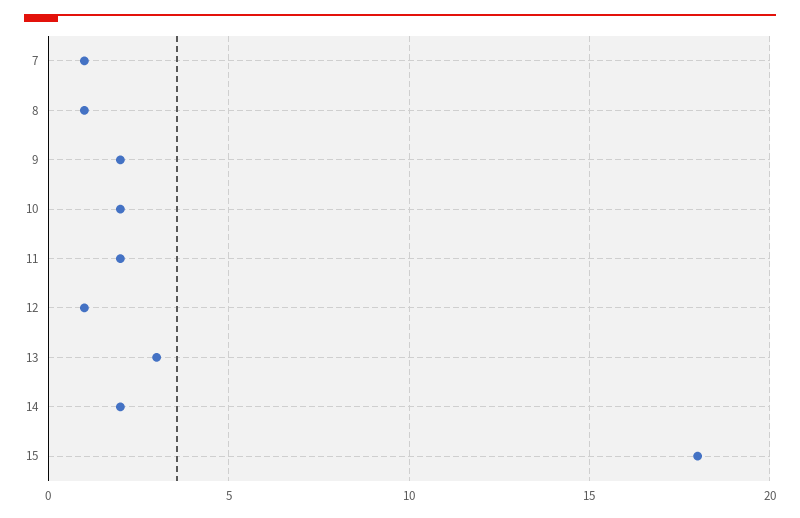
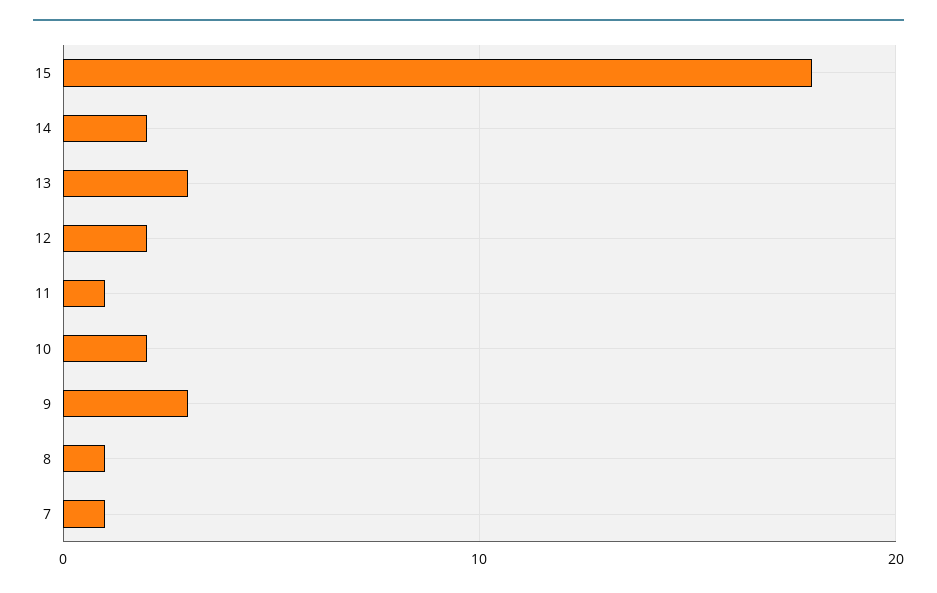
  {
    "7": 1,
    "8": 1,
-   "9": 2,
+   "9": 3,
    "10": 2,
-   "11": 2,
+   "11": 1,
-   "12": 1,
+   "12": 2,
    "13": 3,
    "14": 2,
    "15": 18
  }

